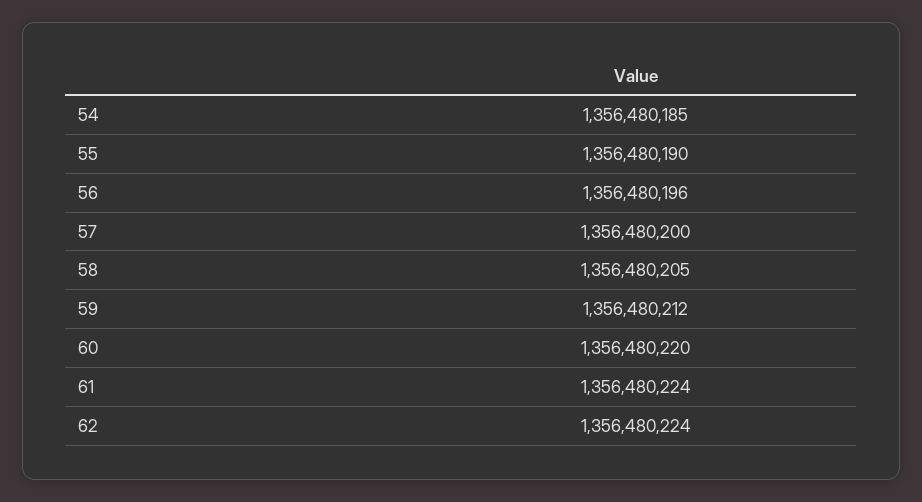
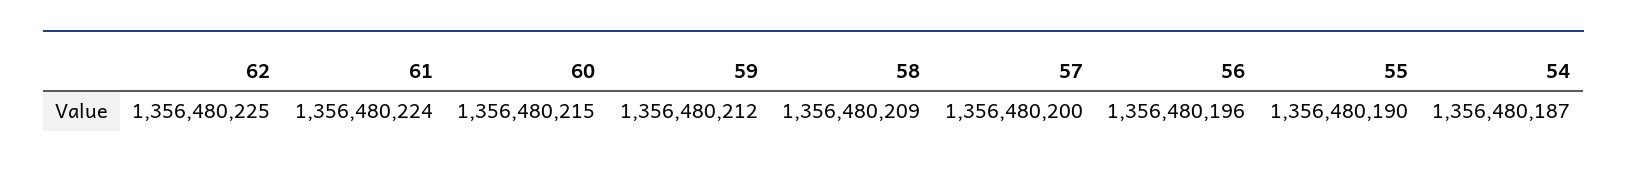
  {
-   "54": 1356480185,
+   "54": 1356480187,
    "55": 1356480190,
    "56": 1356480196,
    "57": 1356480200,
-   "58": 1356480205,
+   "58": 1356480209,
    "59": 1356480212,
-   "60": 1356480220,
+   "60": 1356480215,
    "61": 1356480224,
-   "62": 1356480224
+   "62": 1356480225
  }

